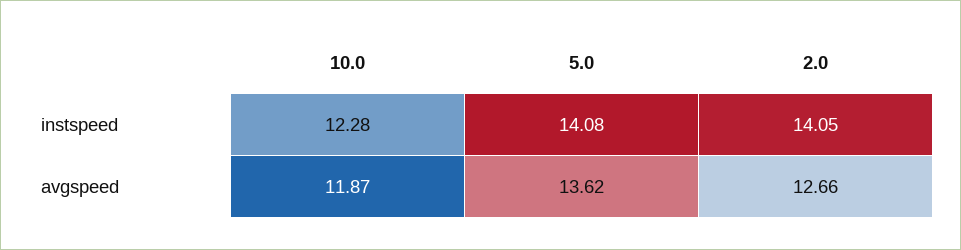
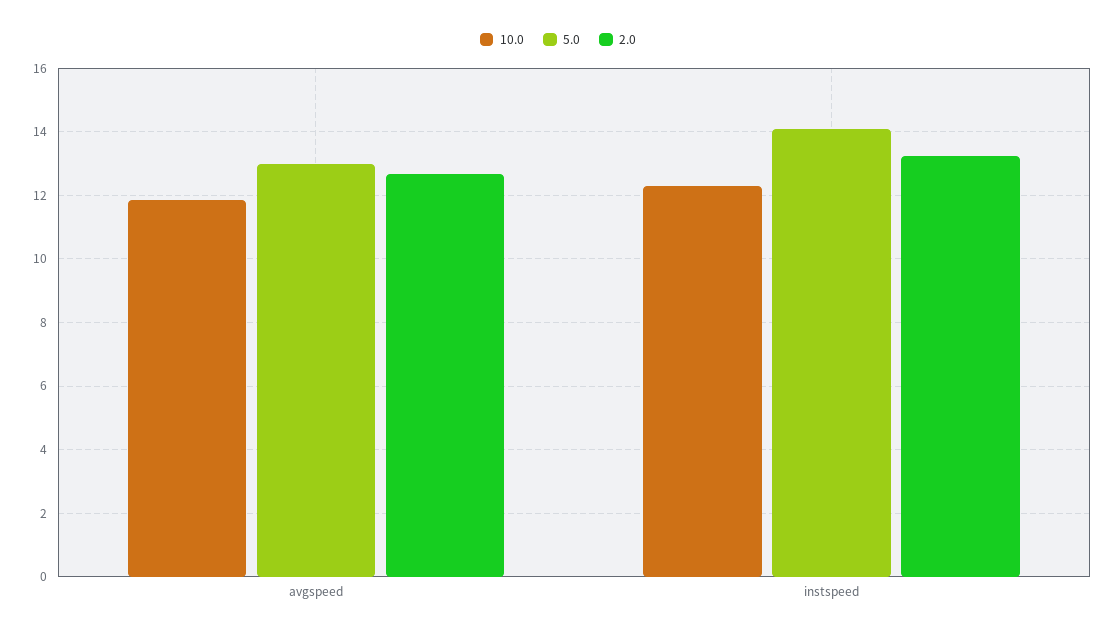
  {
    "10.0": {
      "instspeed": 12.28,
      "avgspeed": 11.87
    },
    "5.0": {
      "instspeed": 14.08,
-     "avgspeed": 13.62
+     "avgspeed": 13
    },
    "2.0": {
-     "instspeed": 14.05,
+     "instspeed": 13.2,
      "avgspeed": 12.66
    }
  }

